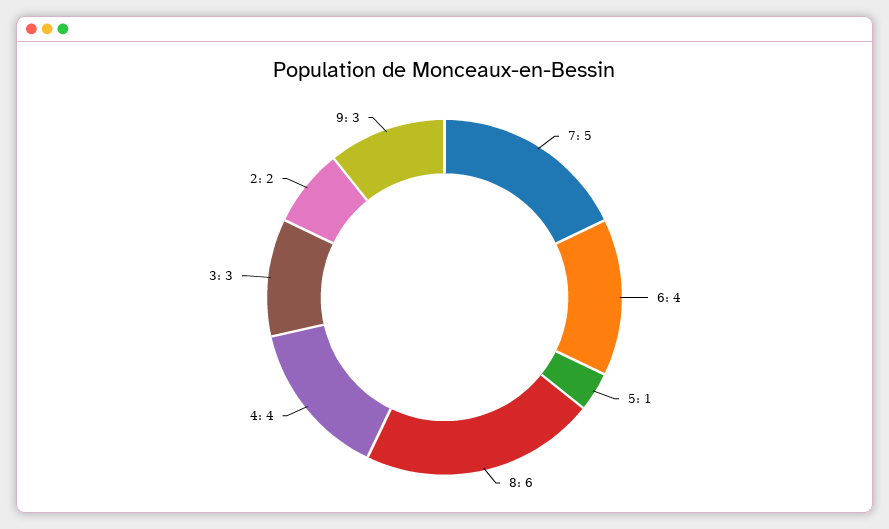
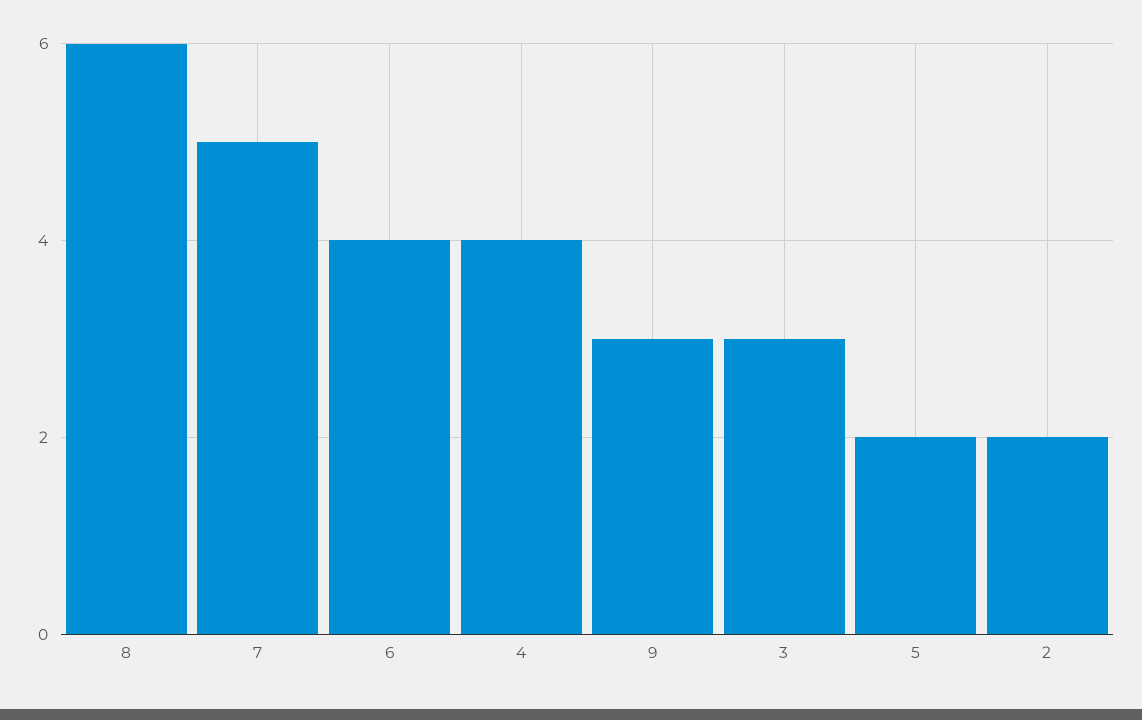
  {
    "7": 5,
    "6": 4,
-   "5": 1,
+   "5": 2,
    "8": 6,
    "4": 4,
    "3": 3,
    "2": 2,
    "9": 3
  }

